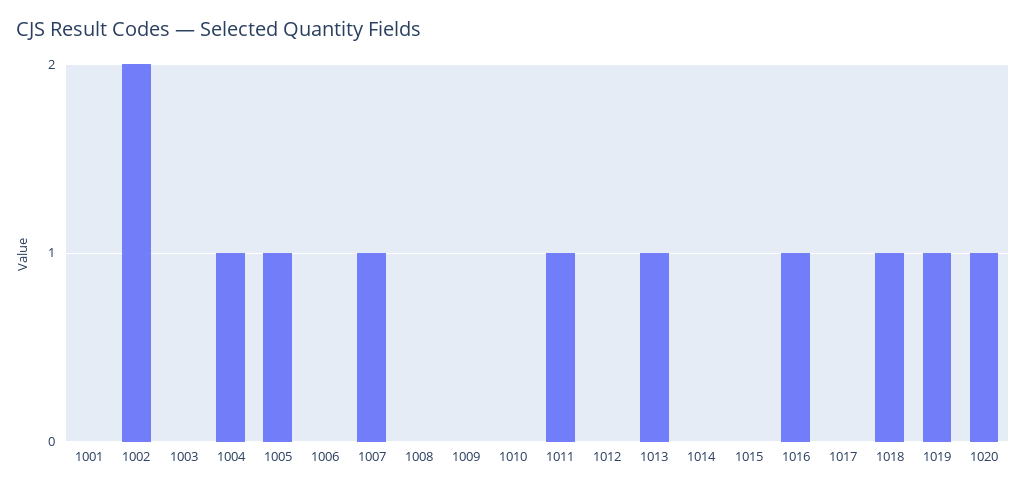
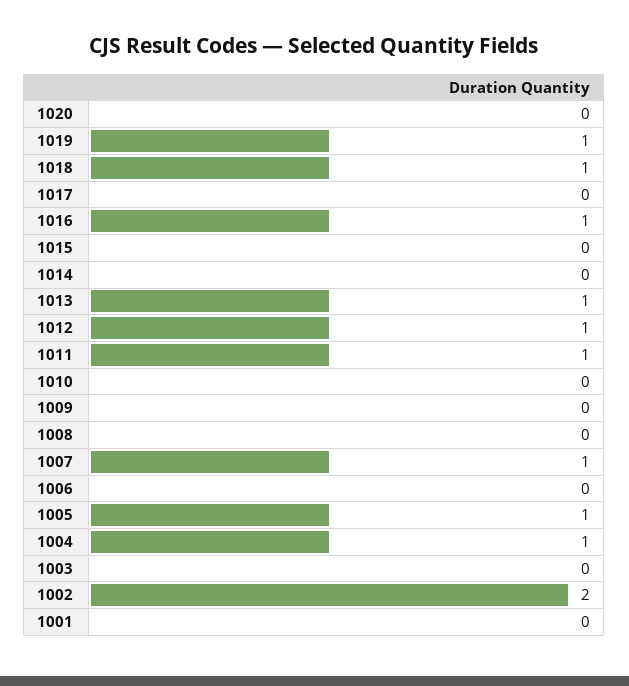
  {
    "1001": 0,
    "1002": 2,
    "1003": 0,
    "1004": 1,
    "1005": 1,
    "1006": 0,
    "1007": 1,
    "1008": 0,
    "1009": 0,
    "1010": 0,
    "1011": 1,
-   "1012": 0,
+   "1012": 1,
    "1013": 1,
    "1014": 0,
    "1015": 0,
    "1016": 1,
    "1017": 0,
    "1018": 1,
    "1019": 1,
-   "1020": 1
+   "1020": 0
  }

